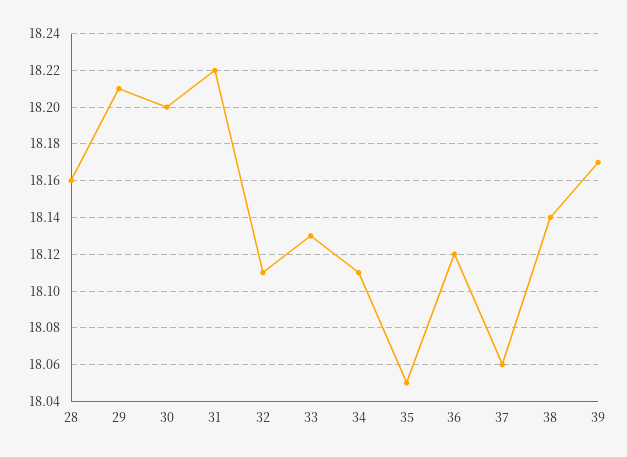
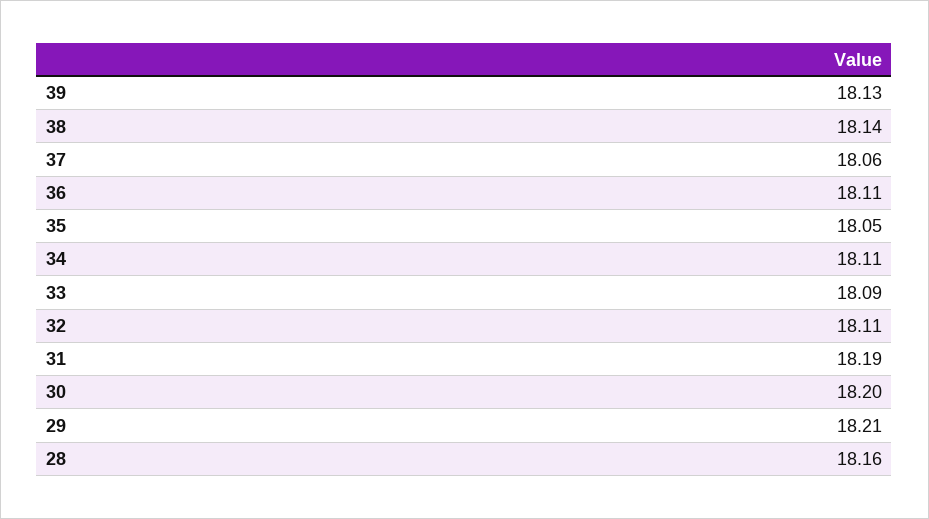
  {
    "28": 18.16,
    "29": 18.21,
    "30": 18.2,
-   "31": 18.22,
+   "31": 18.19,
    "32": 18.11,
-   "33": 18.13,
+   "33": 18.09,
    "34": 18.11,
    "35": 18.05,
-   "36": 18.12,
+   "36": 18.11,
    "37": 18.06,
    "38": 18.14,
-   "39": 18.17
+   "39": 18.13
  }

